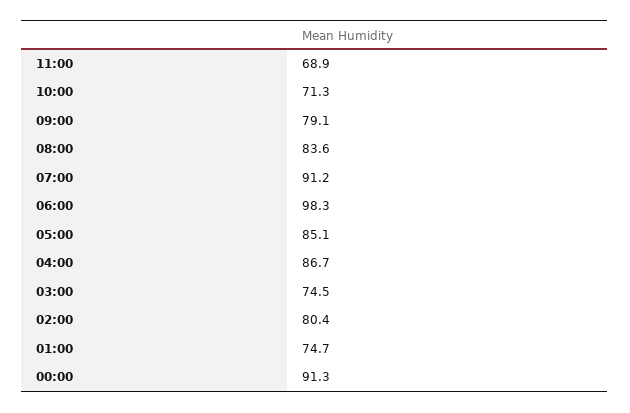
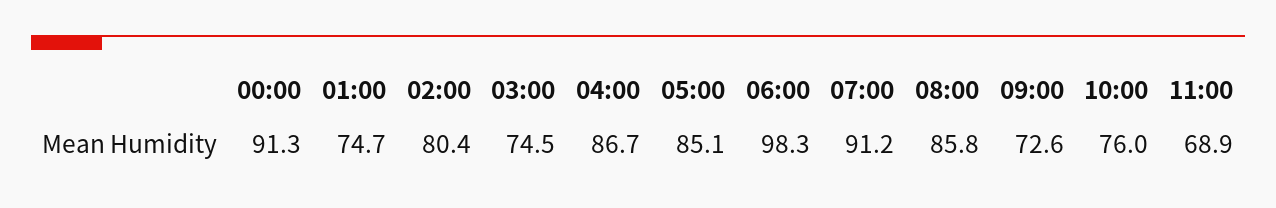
  {
    "11:00": 68.9,
-   "10:00": 71.3,
+   "10:00": 76,
-   "09:00": 79.1,
+   "09:00": 72.6,
-   "08:00": 83.6,
+   "08:00": 85.8,
    "07:00": 91.2,
    "06:00": 98.3,
    "05:00": 85.1,
    "04:00": 86.7,
    "03:00": 74.5,
    "02:00": 80.4,
    "01:00": 74.7,
    "00:00": 91.3
  }

